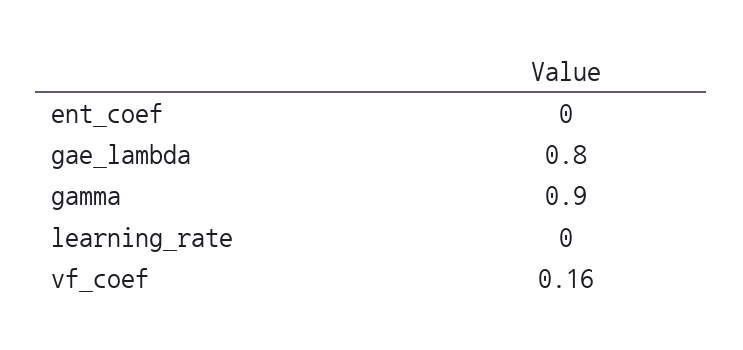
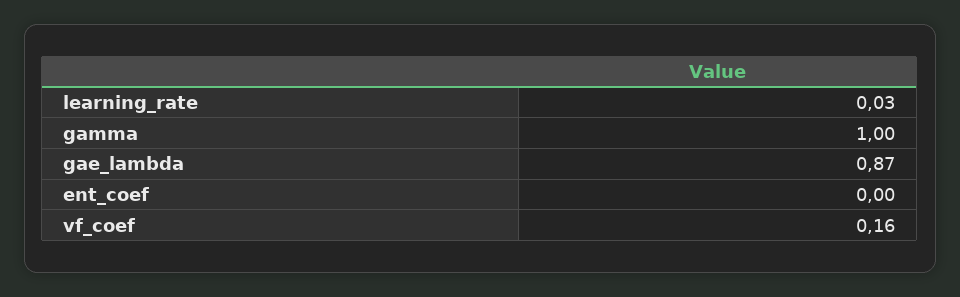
  {
    "ent_coef": 0,
-   "gae_lambda": 0.8,
+   "gae_lambda": 0.87,
-   "gamma": 0.9,
+   "gamma": 1,
-   "learning_rate": 0,
+   "learning_rate": 0.03,
    "vf_coef": 0.16
  }

